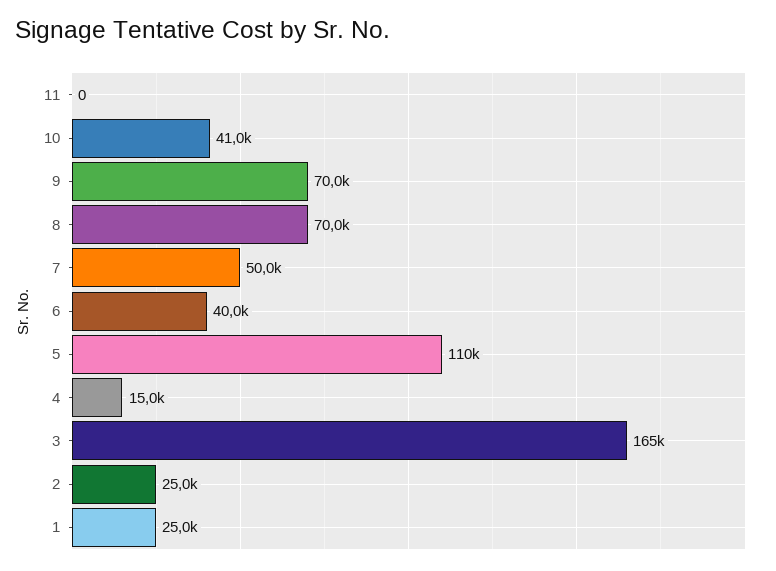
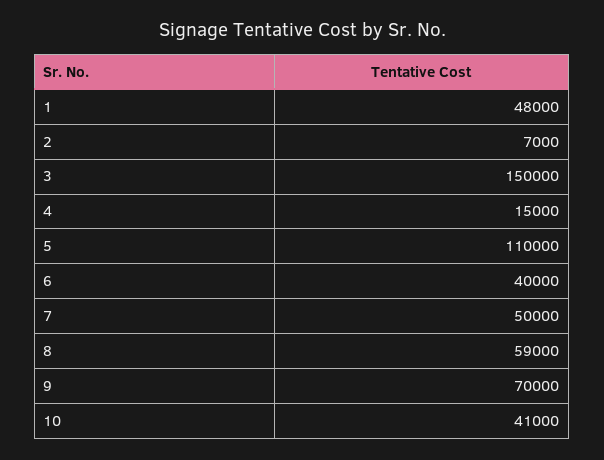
  {
-   "11": 0,
    "10": 41000,
    "9": 70000,
-   "8": 70000,
+   "8": 59000,
    "7": 50000,
    "6": 40000,
    "5": 110000,
    "4": 15000,
-   "3": 165000,
+   "3": 150000,
-   "2": 25000,
+   "2": 7000,
-   "1": 25000
+   "1": 48000
  }

